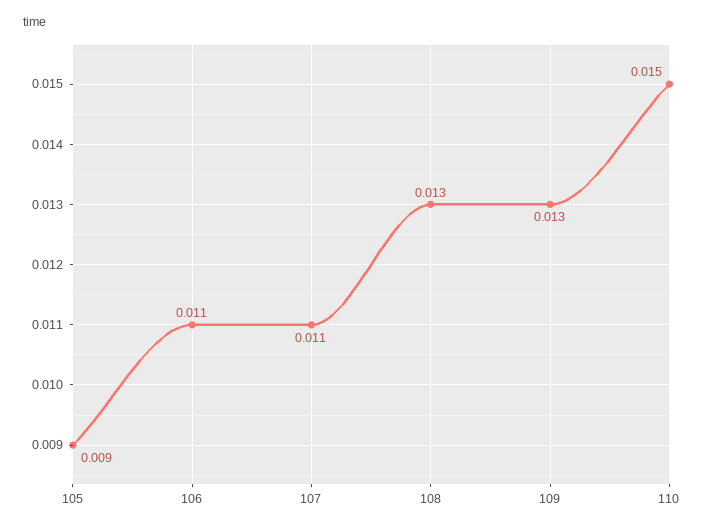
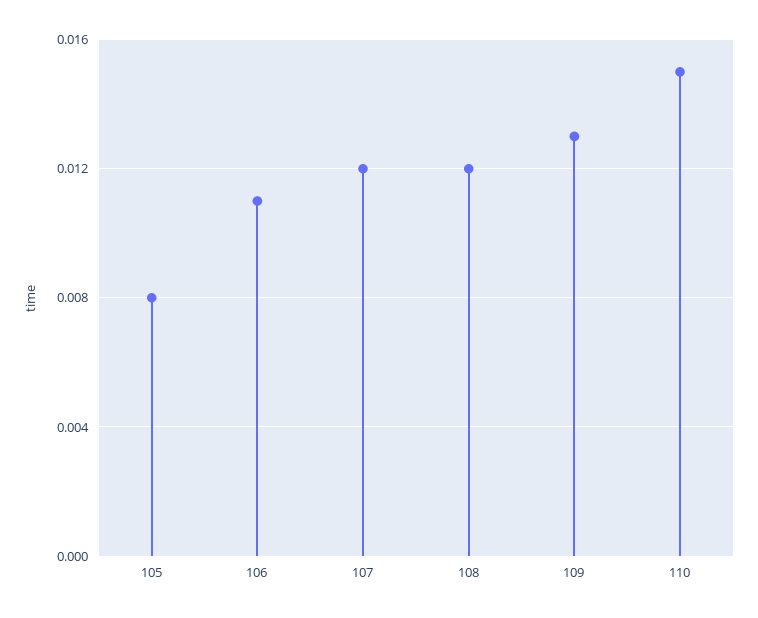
  {
-   "105": 0.009,
+   "105": 0.008,
    "106": 0.011,
-   "107": 0.011,
+   "107": 0.012,
-   "108": 0.013,
+   "108": 0.012,
    "109": 0.013,
    "110": 0.015
  }

